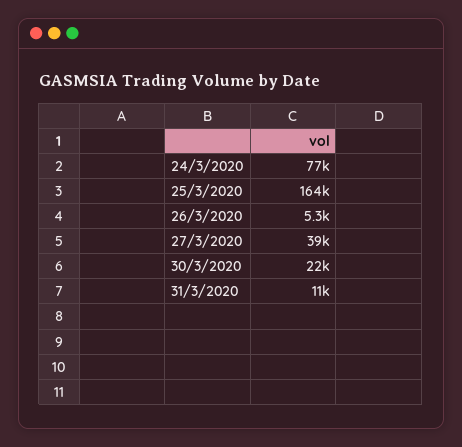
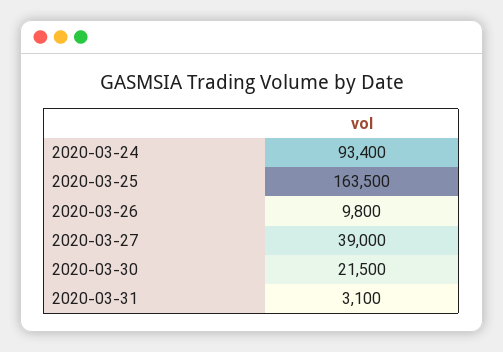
  {
-   "24/3/2020": 77000,
+   "24/3/2020": 93400,
    "25/3/2020": 163500,
-   "26/3/2020": 5300,
+   "26/3/2020": 9800,
    "27/3/2020": 39000,
    "30/3/2020": 21500,
-   "31/3/2020": 11000
+   "31/3/2020": 3100
  }

